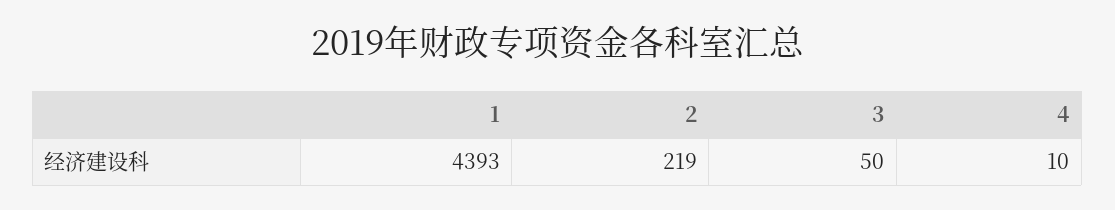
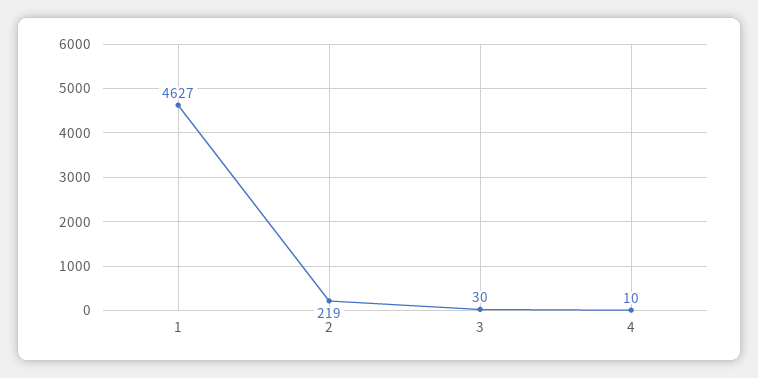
  {
-   "1": 4393,
+   "1": 4627,
    "2": 219,
-   "3": 50,
+   "3": 30,
    "4": 10
  }

